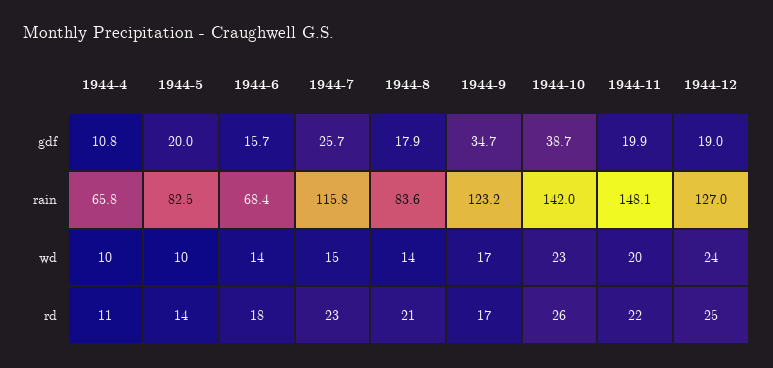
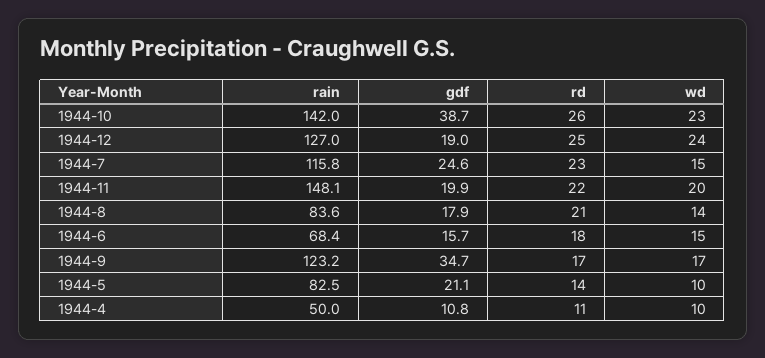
  {
    "1944-4": {
      "gdf": 10.8,
-     "rain": 65.8,
+     "rain": 50,
      "wd": 10,
      "rd": 11
    },
    "1944-5": {
-     "gdf": 20,
+     "gdf": 21.1,
      "rain": 82.5,
      "wd": 10,
      "rd": 14
    },
    "1944-6": {
      "gdf": 15.7,
      "rain": 68.4,
-     "wd": 14,
+     "wd": 15,
      "rd": 18
    },
    "1944-7": {
-     "gdf": 25.7,
+     "gdf": 24.6,
      "rain": 115.8,
      "wd": 15,
      "rd": 23
    },
    "1944-8": {
      "gdf": 17.9,
      "rain": 83.6,
      "wd": 14,
      "rd": 21
    },
    "1944-9": {
      "gdf": 34.7,
      "rain": 123.2,
      "wd": 17,
      "rd": 17
    },
    "1944-10": {
      "gdf": 38.7,
      "rain": 142,
      "wd": 23,
      "rd": 26
    },
    "1944-11": {
      "gdf": 19.9,
      "rain": 148.1,
      "wd": 20,
      "rd": 22
    },
    "1944-12": {
      "gdf": 19,
      "rain": 127,
      "wd": 24,
      "rd": 25
    }
  }

